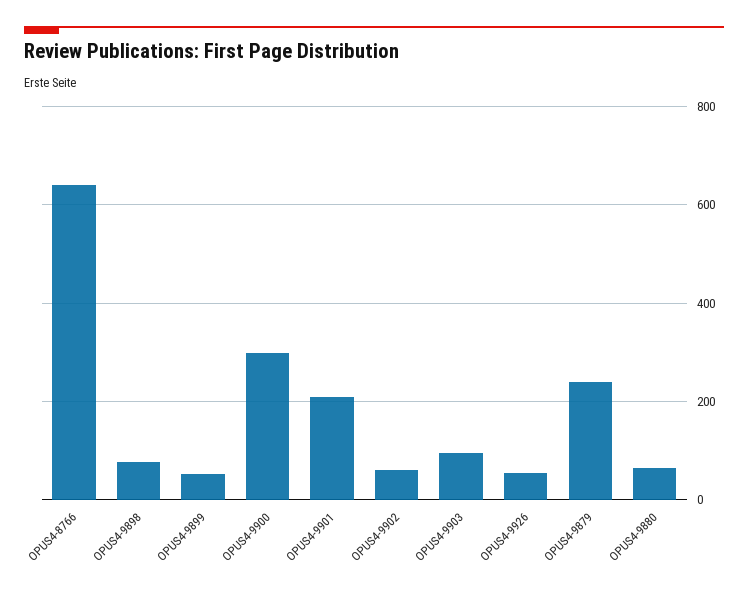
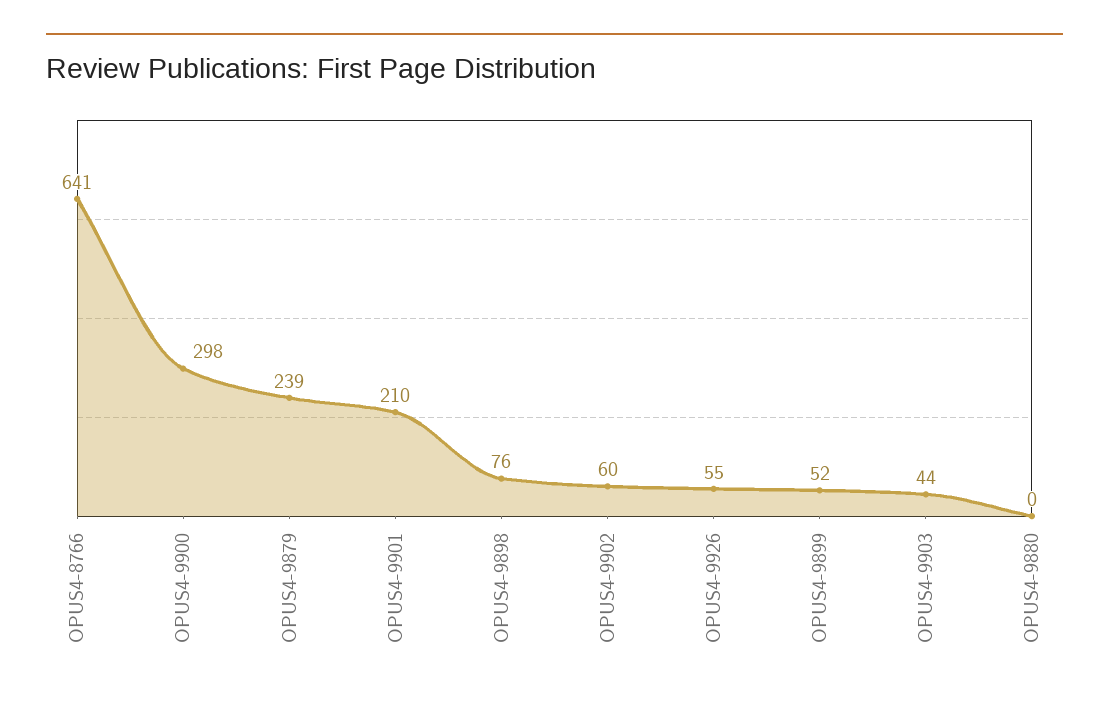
  {
    "OPUS4-8766": 641,
    "OPUS4-9898": 76,
    "OPUS4-9899": 52,
    "OPUS4-9900": 298,
    "OPUS4-9901": 210,
    "OPUS4-9902": 60,
-   "OPUS4-9903": 100,
+   "OPUS4-9903": 44,
    "OPUS4-9926": 55,
    "OPUS4-9879": 239,
-   "OPUS4-9880": 60
+   "OPUS4-9880": 0
  }

